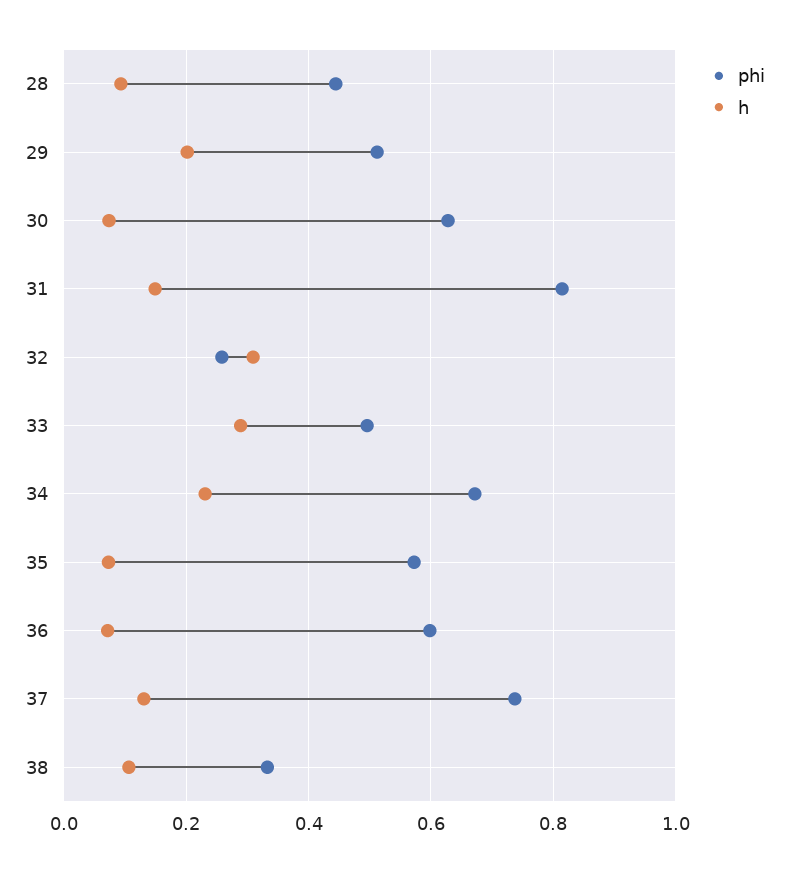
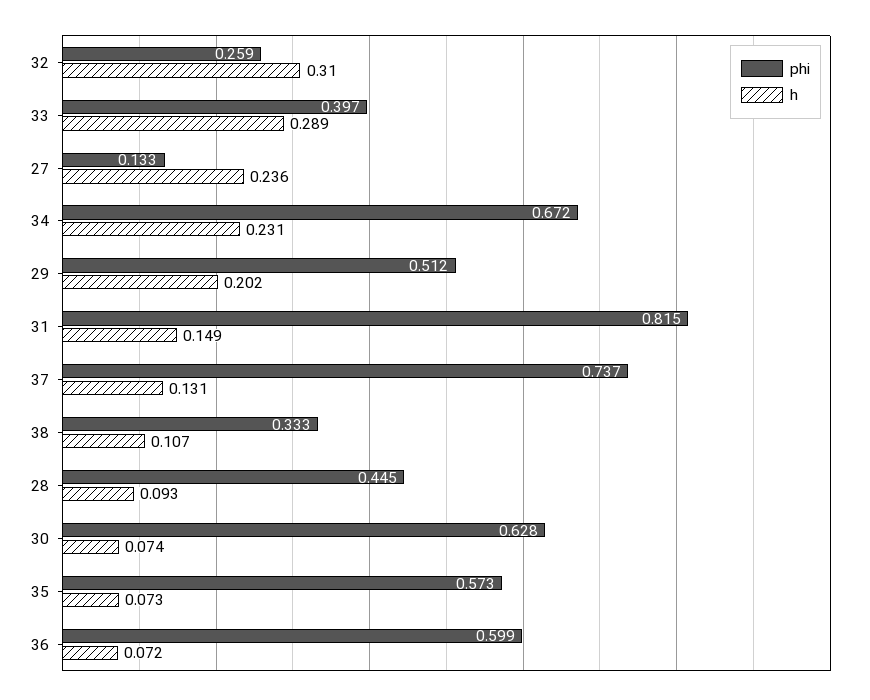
  {
    "phi": {
      "28": 0.445,
      "29": 0.512,
      "30": 0.628,
      "31": 0.815,
      "32": 0.259,
-     "33": 0.5,
+     "33": 0.397,
      "34": 0.672,
      "35": 0.573,
      "36": 0.599,
      "37": 0.737,
-     "38": 0.333
+     "38": 0.333,
+     "27": 0.133
    },
    "h": {
      "28": 0.093,
      "29": 0.202,
      "30": 0.074,
      "31": 0.149,
      "32": 0.31,
      "33": 0.289,
      "34": 0.231,
      "35": 0.073,
      "36": 0.072,
      "37": 0.131,
-     "38": 0.107
+     "38": 0.107,
+     "27": 0.236
    }
  }

